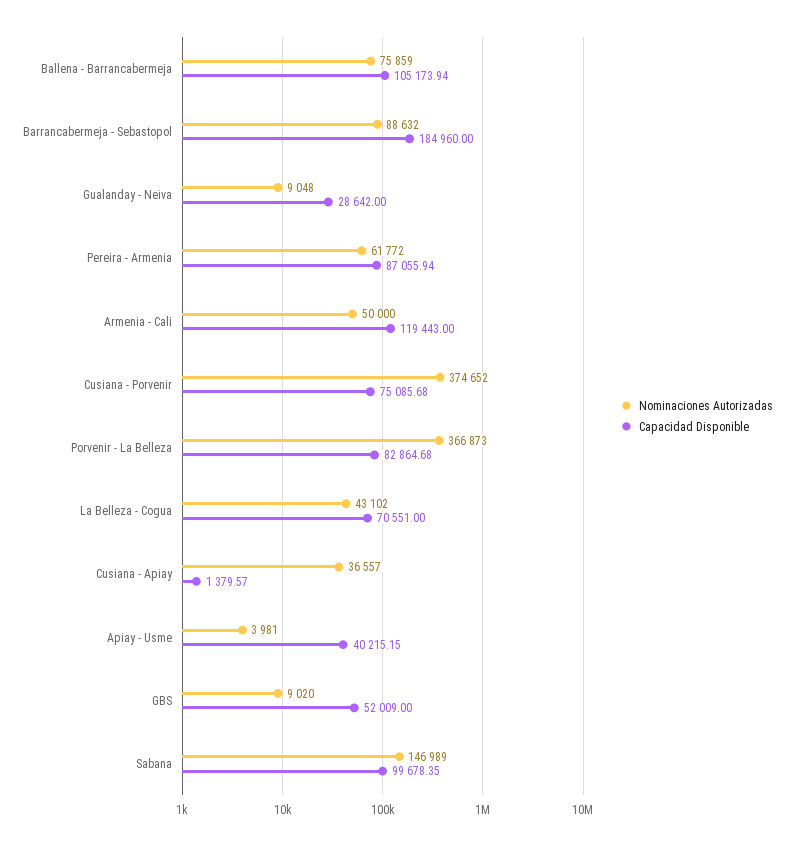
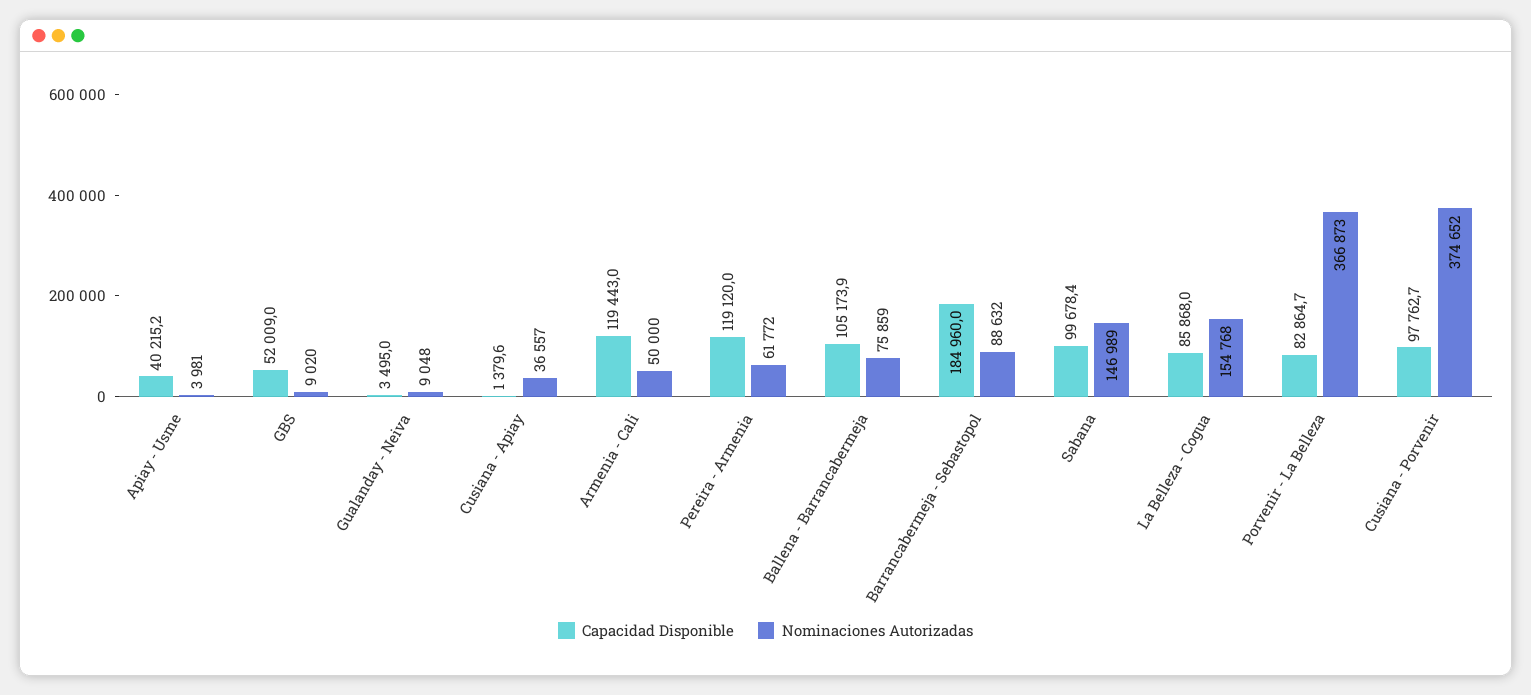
  {
    "Nominaciones Autorizadas": {
      "Ballena - Barrancabermeja": 75859,
      "Barrancabermeja - Sebastopol": 88632,
      "Gualanday - Neiva": 9048,
      "Pereira - Armenia": 61772,
      "Armenia - Cali": 50000,
      "Cusiana - Porvenir": 374652,
      "Porvenir - La Belleza": 366873,
-     "La Belleza - Cogua": 43102,
+     "La Belleza - Cogua": 154768,
      "Cusiana - Apiay": 36557,
      "Apiay - Usme": 3981,
      "GBS": 9020,
      "Sabana": 146989
    },
    "Capacidad Disponible": {
      "Ballena - Barrancabermeja": 105173.94,
      "Barrancabermeja - Sebastopol": 184960,
-     "Gualanday - Neiva": 28642,
+     "Gualanday - Neiva": 3495,
-     "Pereira - Armenia": 87055.94,
+     "Pereira - Armenia": 119120,
      "Armenia - Cali": 119443,
-     "Cusiana - Porvenir": 75085.68,
+     "Cusiana - Porvenir": 97762.7,
      "Porvenir - La Belleza": 82864.68,
-     "La Belleza - Cogua": 70551,
+     "La Belleza - Cogua": 85868,
      "Cusiana - Apiay": 1379.57,
      "Apiay - Usme": 40215.15,
      "GBS": 52009,
      "Sabana": 99678.35
    }
  }

